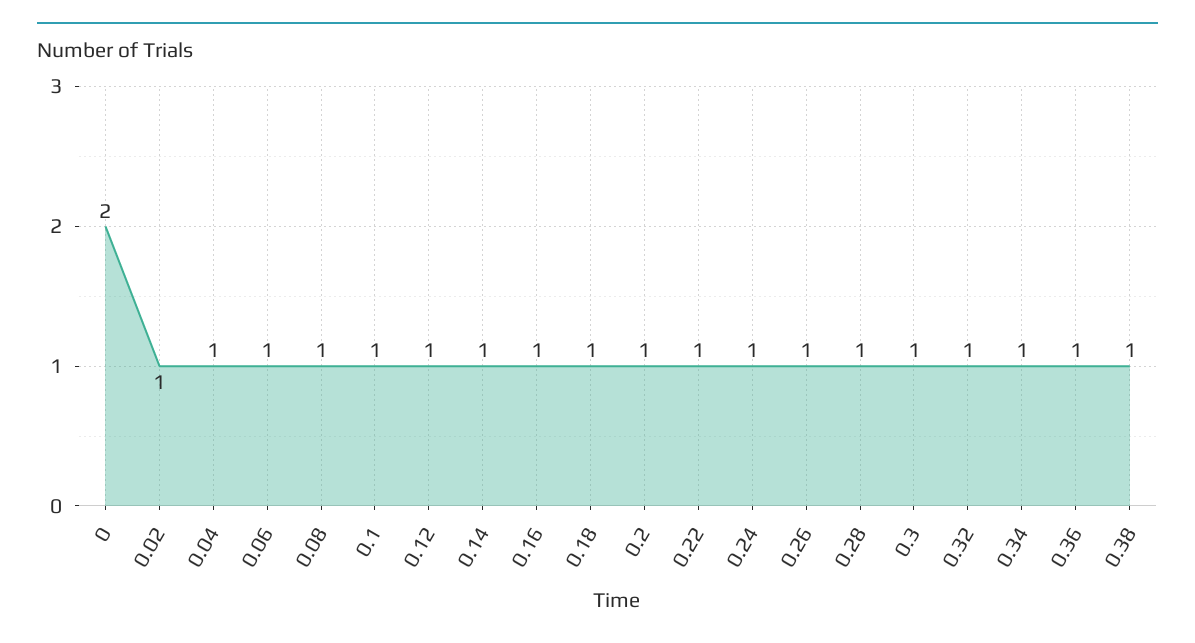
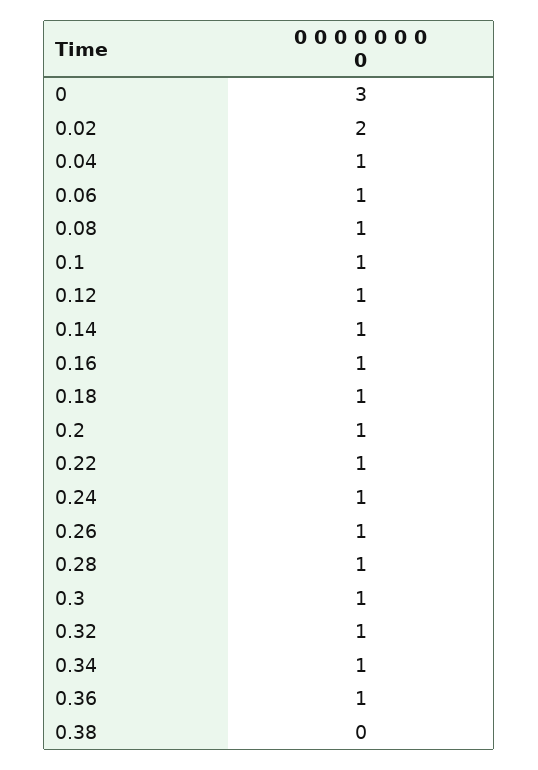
  {
-   "0": 2,
+   "0": 3,
-   "0.02": 1,
+   "0.02": 2,
    "0.04": 1,
    "0.06": 1,
    "0.08": 1,
    "0.1": 1,
    "0.12": 1,
    "0.14": 1,
    "0.16": 1,
    "0.18": 1,
    "0.2": 1,
    "0.22": 1,
    "0.24": 1,
    "0.26": 1,
    "0.28": 1,
    "0.3": 1,
    "0.32": 1,
    "0.34": 1,
    "0.36": 1,
-   "0.38": 1
+   "0.38": 0
  }

